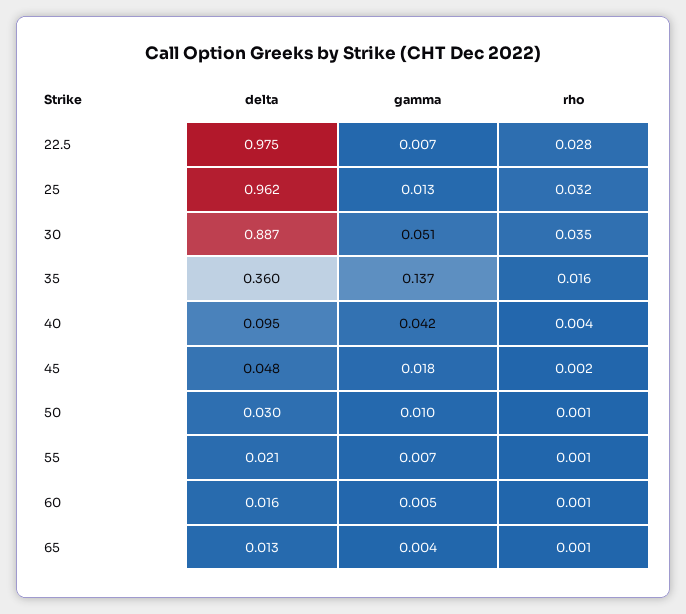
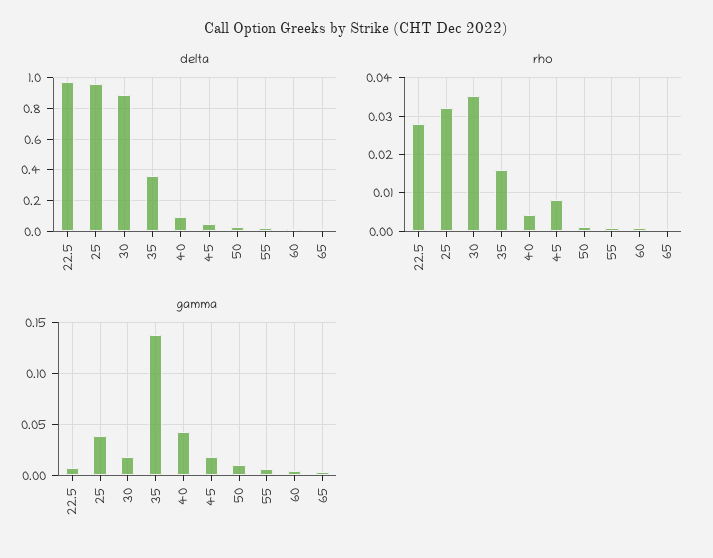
  {
    "delta": {
      "22.5": 0.975,
      "25": 0.962,
      "30": 0.887,
      "35": 0.36,
      "40": 0.095,
      "45": 0.048,
      "50": 0.03,
      "55": 0.021,
      "60": 0.016,
      "65": 0.013
    },
    "gamma": {
      "22.5": 0.007,
-     "25": 0.013,
+     "25": 0.04,
-     "30": 0.051,
+     "30": 0.02,
      "35": 0.137,
      "40": 0.042,
      "45": 0.018,
      "50": 0.01,
      "55": 0.007,
      "60": 0.005,
      "65": 0.004
    },
    "rho": {
      "22.5": 0.028,
      "25": 0.032,
      "30": 0.035,
      "35": 0.016,
      "40": 0.004,
-     "45": 0.002,
+     "45": 0.008,
      "50": 0.001,
      "55": 0.001,
      "60": 0.001,
      "65": 0.001
    }
  }

